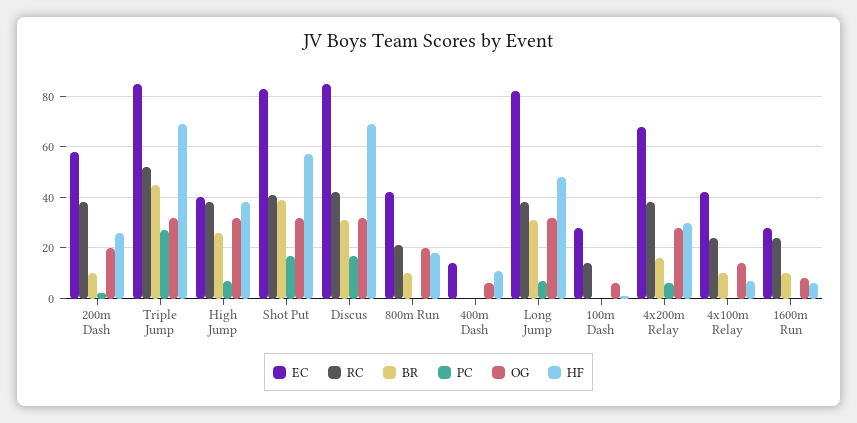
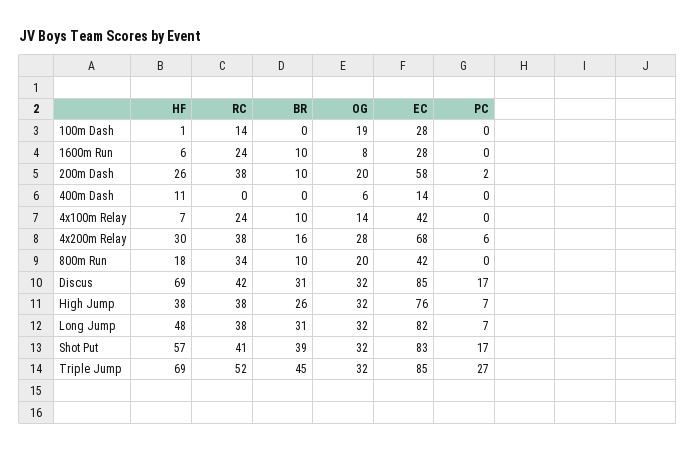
  {
    "EC": {
      "200m Dash": 58,
      "Triple Jump": 85,
-     "High Jump": 40,
+     "High Jump": 76,
      "Shot Put": 83,
      "Discus": 85,
      "800m Run": 42,
      "400m Dash": 14,
      "Long Jump": 82,
      "100m Dash": 28,
      "4x200m Relay": 68,
      "4x100m Relay": 42,
      "1600m Run": 28
    },
    "RC": {
      "200m Dash": 38,
      "Triple Jump": 52,
      "High Jump": 38,
      "Shot Put": 41,
      "Discus": 42,
-     "800m Run": 20,
+     "800m Run": 34,
      "400m Dash": 0,
      "Long Jump": 38,
      "100m Dash": 14,
      "4x200m Relay": 38,
      "4x100m Relay": 24,
      "1600m Run": 24
    },
    "BR": {
      "200m Dash": 10,
      "Triple Jump": 45,
      "High Jump": 26,
      "Shot Put": 39,
      "Discus": 31,
      "800m Run": 10,
      "400m Dash": 0,
      "Long Jump": 31,
      "100m Dash": 0,
      "4x200m Relay": 16,
      "4x100m Relay": 10,
      "1600m Run": 10
    },
    "PC": {
      "200m Dash": 2,
      "Triple Jump": 27,
      "High Jump": 7,
      "Shot Put": 17,
      "Discus": 17,
      "800m Run": 0,
      "400m Dash": 0,
      "Long Jump": 7,
      "100m Dash": 0,
      "4x200m Relay": 6,
      "4x100m Relay": 0,
      "1600m Run": 0
    },
    "OG": {
      "200m Dash": 20,
      "Triple Jump": 32,
      "High Jump": 32,
      "Shot Put": 32,
      "Discus": 32,
      "800m Run": 20,
      "400m Dash": 6,
      "Long Jump": 32,
-     "100m Dash": 5,
+     "100m Dash": 19,
      "4x200m Relay": 28,
      "4x100m Relay": 14,
      "1600m Run": 8
    },
    "HF": {
      "200m Dash": 26,
      "Triple Jump": 69,
      "High Jump": 38,
      "Shot Put": 57,
      "Discus": 69,
      "800m Run": 18,
      "400m Dash": 11,
      "Long Jump": 48,
      "100m Dash": 1,
      "4x200m Relay": 30,
      "4x100m Relay": 7,
      "1600m Run": 6
    }
  }

